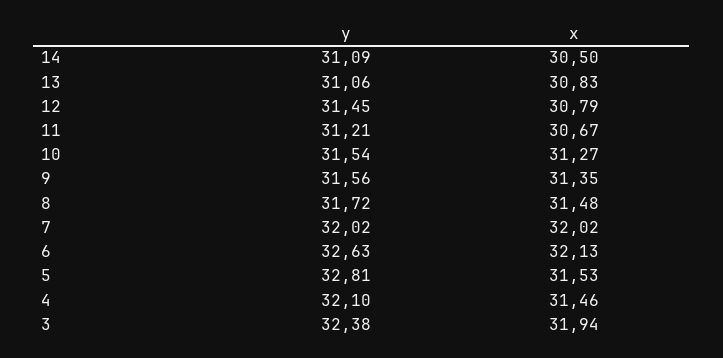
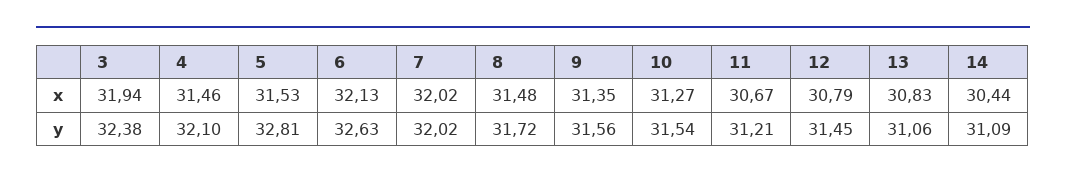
  {
    "y": {
      "14": 31.09,
      "13": 31.06,
      "12": 31.45,
      "11": 31.21,
      "10": 31.54,
      "9": 31.56,
      "8": 31.72,
      "7": 32.02,
      "6": 32.63,
      "5": 32.81,
      "4": 32.1,
      "3": 32.38
    },
    "x": {
-     "14": 30.5,
+     "14": 30.44,
      "13": 30.83,
      "12": 30.79,
      "11": 30.67,
      "10": 31.27,
      "9": 31.35,
      "8": 31.48,
      "7": 32.02,
      "6": 32.13,
      "5": 31.53,
      "4": 31.46,
      "3": 31.94
    }
  }

